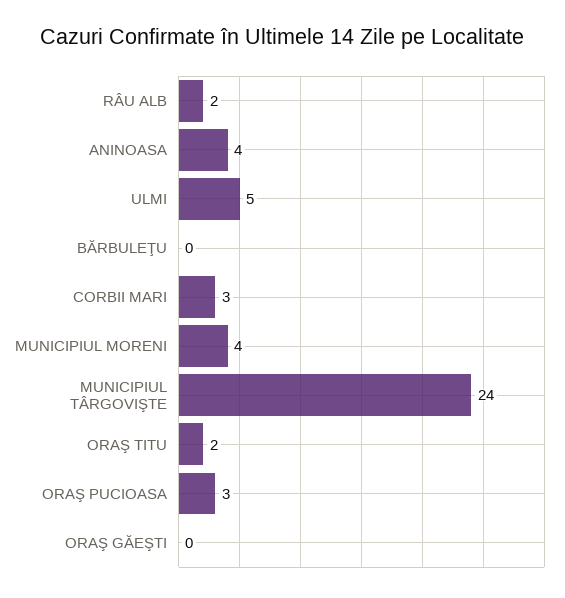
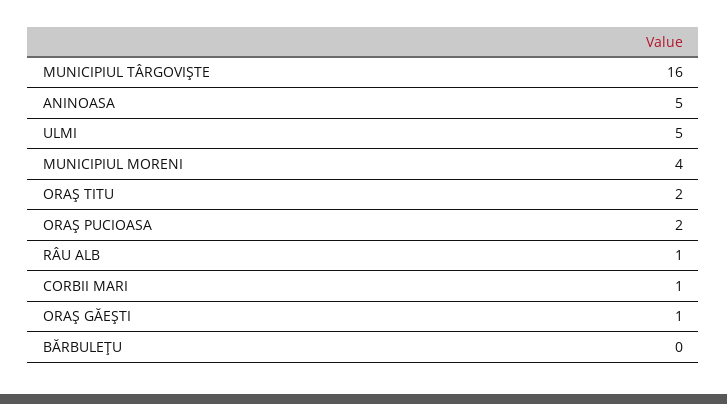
  {
-   "RÂU ALB": 2,
+   "RÂU ALB": 1,
-   "ANINOASA": 4,
+   "ANINOASA": 5,
    "ULMI": 5,
    "BĂRBULEŢU": 0,
-   "CORBII MARI": 3,
+   "CORBII MARI": 1,
    "MUNICIPIUL MORENI": 4,
-   "MUNICIPIUL TÂRGOVIŞTE": 24,
+   "MUNICIPIUL TÂRGOVIŞTE": 16,
    "ORAŞ TITU": 2,
-   "ORAŞ PUCIOASA": 3,
+   "ORAŞ PUCIOASA": 2,
-   "ORAŞ GĂEŞTI": 0
+   "ORAŞ GĂEŞTI": 1
  }

